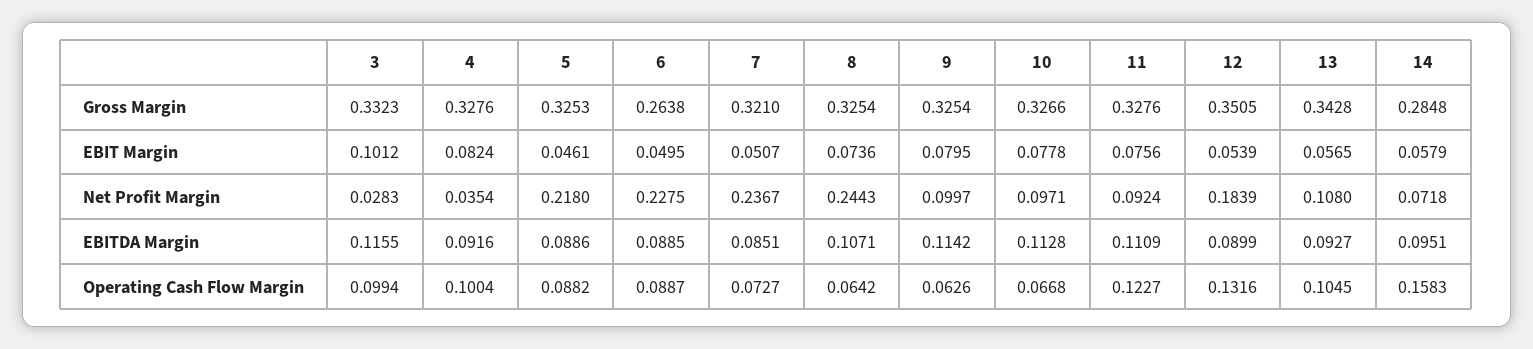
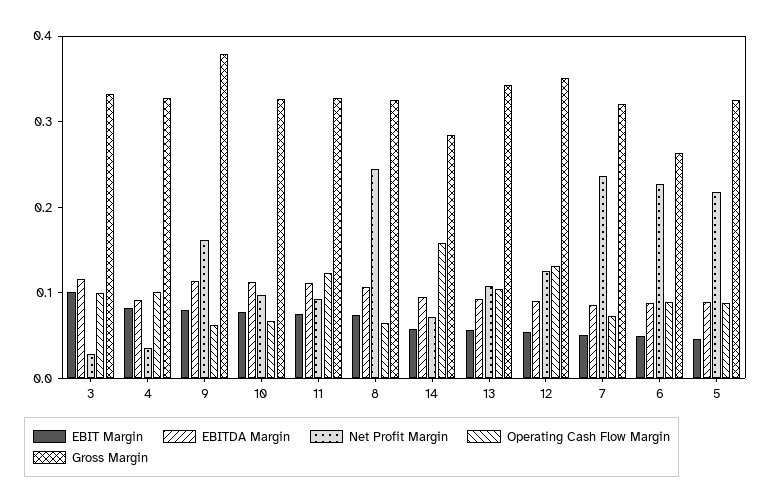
  {
    "Gross Margin": {
      "3": 0.3323,
      "4": 0.3276,
      "5": 0.3253,
      "6": 0.2638,
      "7": 0.321,
      "8": 0.3254,
-     "9": 0.3254,
+     "9": 0.38,
      "10": 0.3266,
      "11": 0.3276,
      "12": 0.3505,
      "13": 0.3428,
      "14": 0.2848
    },
    "EBIT Margin": {
      "3": 0.1012,
      "4": 0.0824,
      "5": 0.0461,
      "6": 0.0495,
      "7": 0.0507,
      "8": 0.0736,
      "9": 0.0795,
      "10": 0.0778,
      "11": 0.0756,
      "12": 0.0539,
      "13": 0.0565,
      "14": 0.0579
    },
    "Net Profit Margin": {
      "3": 0.0283,
      "4": 0.0354,
      "5": 0.218,
      "6": 0.2275,
      "7": 0.2367,
      "8": 0.2443,
-     "9": 0.0997,
+     "9": 0.16,
      "10": 0.0971,
      "11": 0.0924,
-     "12": 0.1839,
+     "12": 0.12,
      "13": 0.108,
      "14": 0.0718
    },
    "EBITDA Margin": {
      "3": 0.1155,
      "4": 0.0916,
      "5": 0.0886,
      "6": 0.0885,
      "7": 0.0851,
      "8": 0.1071,
      "9": 0.1142,
      "10": 0.1128,
      "11": 0.1109,
      "12": 0.0899,
      "13": 0.0927,
      "14": 0.0951
    },
    "Operating Cash Flow Margin": {
      "3": 0.0994,
      "4": 0.1004,
      "5": 0.0882,
      "6": 0.0887,
      "7": 0.0727,
      "8": 0.0642,
      "9": 0.0626,
      "10": 0.0668,
      "11": 0.1227,
      "12": 0.1316,
      "13": 0.1045,
      "14": 0.1583
    }
  }

